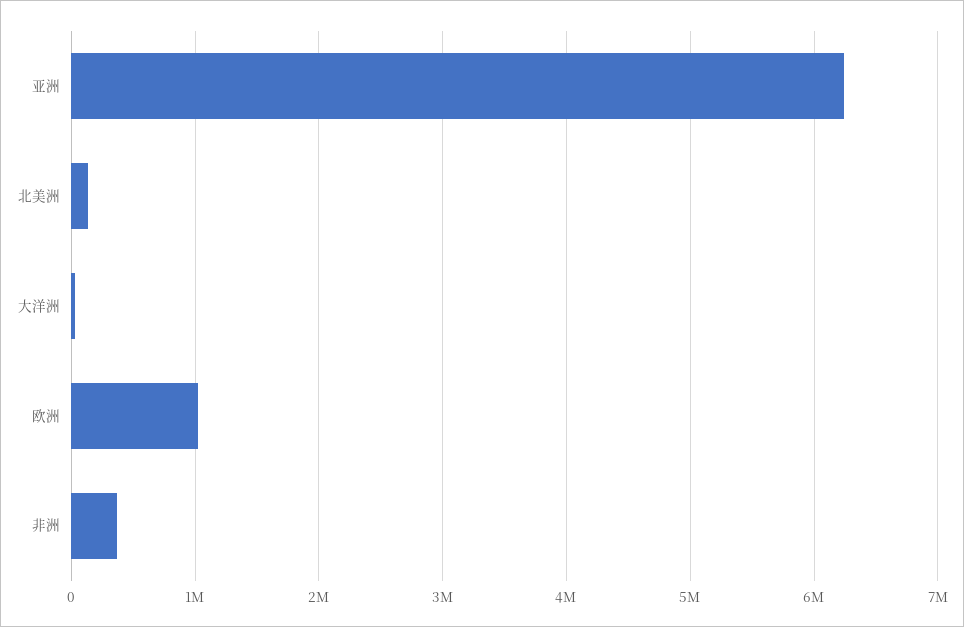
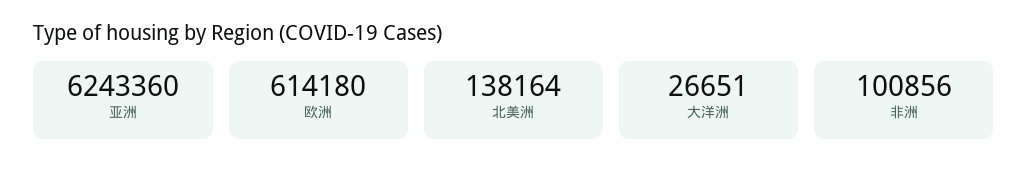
  {
    "亚洲": 6243360,
    "北美洲": 138164,
    "大洋洲": 26651,
-   "欧洲": 1000000,
+   "欧洲": 614180,
-   "非洲": 400000
+   "非洲": 100856
  }

